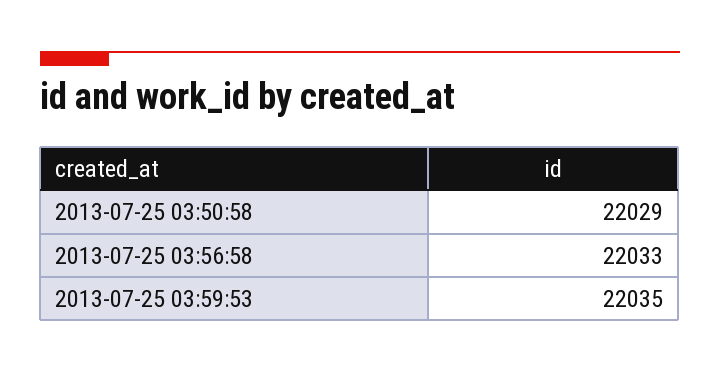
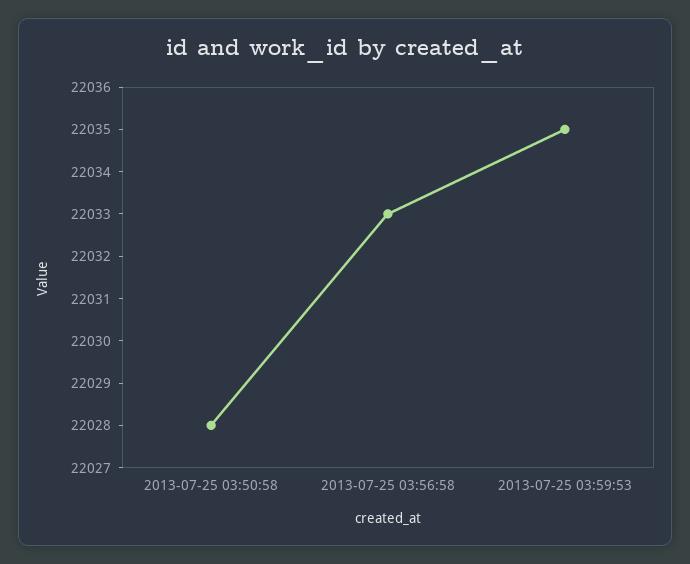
  {
-   "2013-07-25 03:50:58": 22029,
+   "2013-07-25 03:50:58": 22028,
    "2013-07-25 03:56:58": 22033,
    "2013-07-25 03:59:53": 22035
  }

